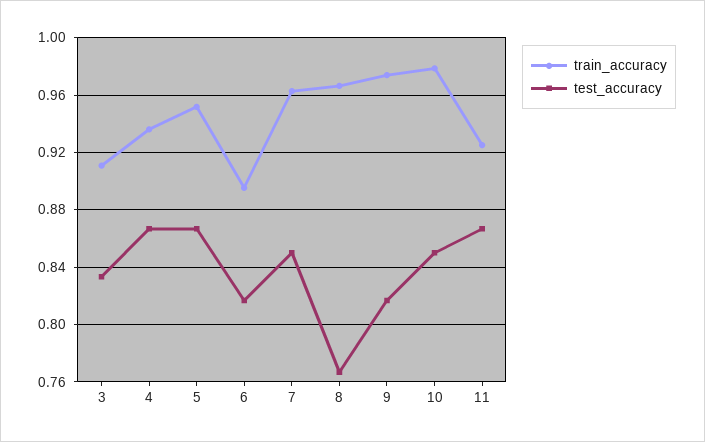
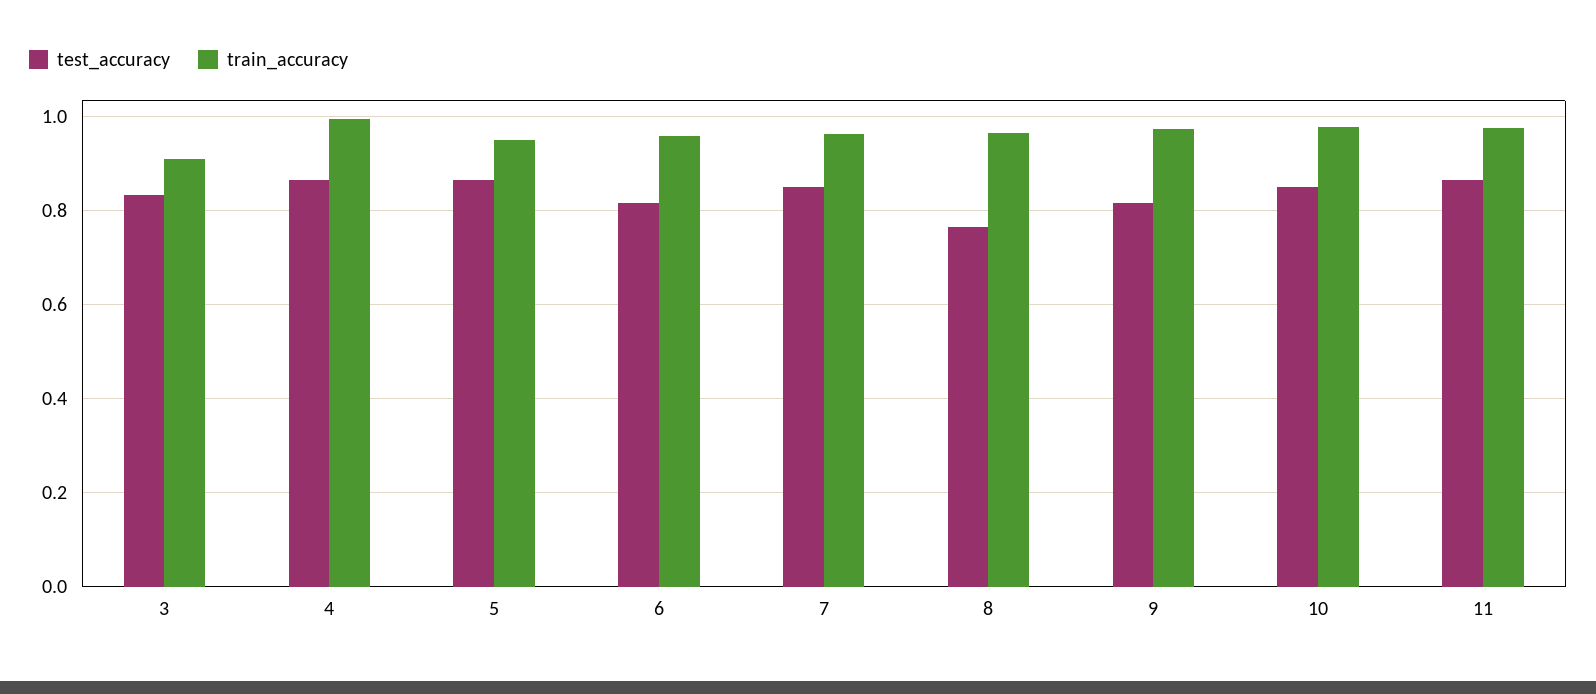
  {
    "train_accuracy": {
      "3": 0.91,
-     "4": 0.935,
+     "4": 1,
      "5": 0.95,
-     "6": 0.895,
+     "6": 0.96,
      "7": 0.965,
      "8": 0.965,
      "9": 0.975,
      "10": 0.98,
-     "11": 0.925
+     "11": 0.98
    },
    "test_accuracy": {
      "3": 0.835,
      "4": 0.865,
      "5": 0.865,
      "6": 0.815,
      "7": 0.85,
      "8": 0.765,
      "9": 0.815,
      "10": 0.85,
      "11": 0.865
    }
  }

